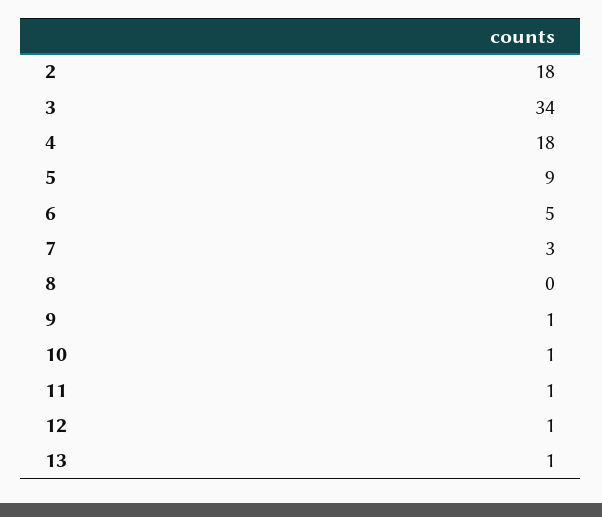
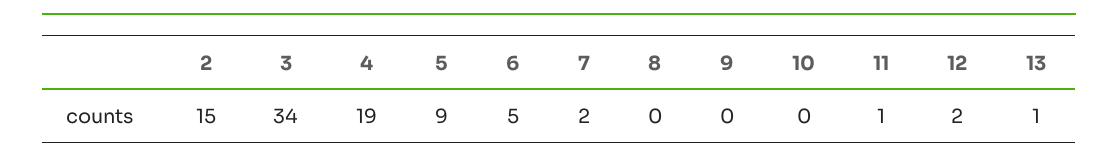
  {
-   "2": 18,
+   "2": 15,
    "3": 34,
-   "4": 18,
+   "4": 19,
    "5": 9,
    "6": 5,
-   "7": 3,
+   "7": 2,
    "8": 0,
-   "9": 1,
+   "9": 0,
-   "10": 1,
+   "10": 0,
    "11": 1,
-   "12": 1,
+   "12": 2,
    "13": 1
  }

